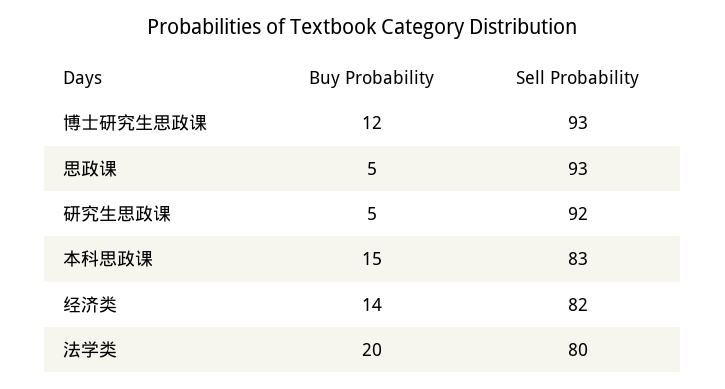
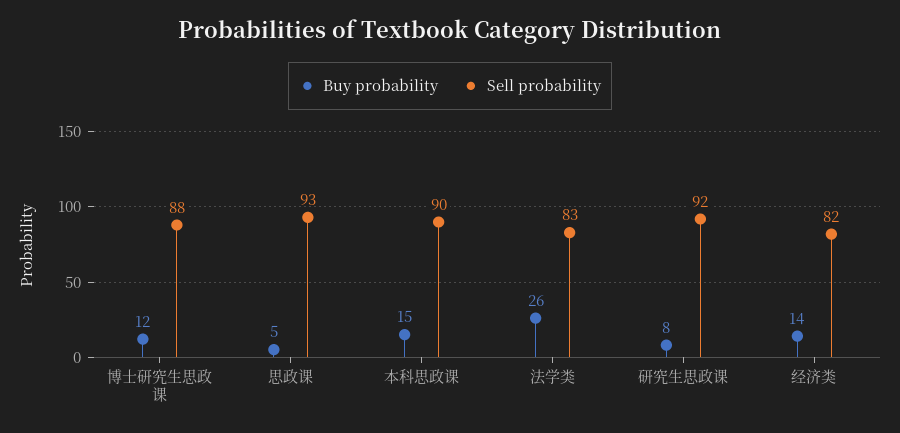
  {
    "Buy Probability": {
      "博士研究生思政课": 12,
      "思政课": 5,
-     "研究生思政课": 5,
+     "研究生思政课": 8,
      "本科思政课": 15,
      "经济类": 14,
-     "法学类": 20
+     "法学类": 26
    },
    "Sell Probability": {
-     "博士研究生思政课": 93,
+     "博士研究生思政课": 88,
      "思政课": 93,
      "研究生思政课": 92,
-     "本科思政课": 83,
+     "本科思政课": 90,
      "经济类": 82,
-     "法学类": 80
+     "法学类": 83
    }
  }

